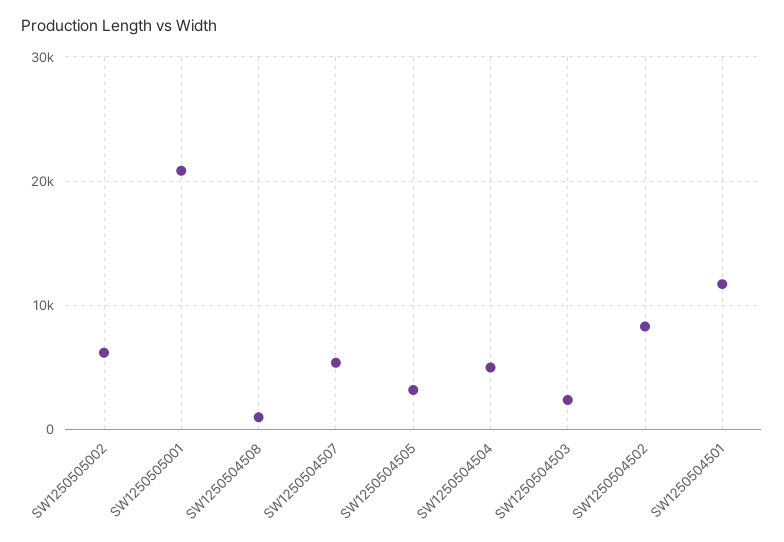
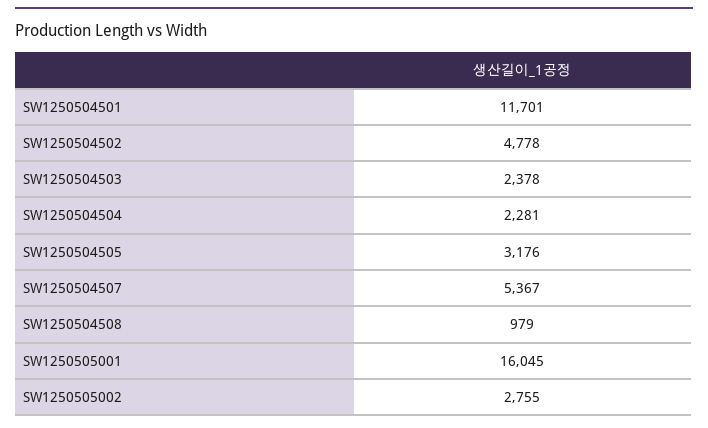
  {
-   "SW1250505002": 6000,
+   "SW1250505002": 2755,
-   "SW1250505001": 21000,
+   "SW1250505001": 16045,
    "SW1250504508": 979,
    "SW1250504507": 5367,
    "SW1250504505": 3176,
-   "SW1250504504": 5000,
+   "SW1250504504": 2281,
    "SW1250504503": 2378,
-   "SW1250504502": 8000,
+   "SW1250504502": 4778,
    "SW1250504501": 11701
  }

